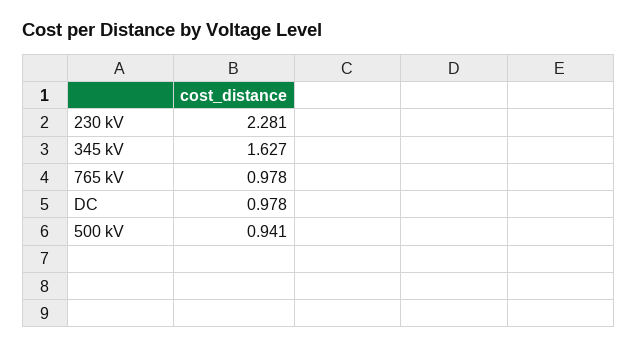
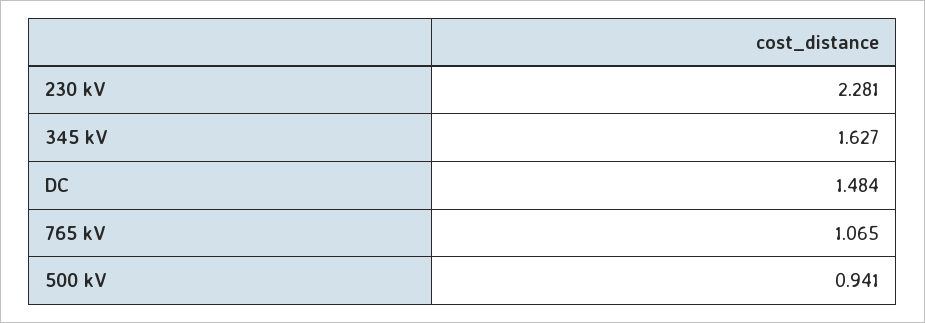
  {
    "230 kV": 2.281,
    "345 kV": 1.627,
-   "765 kV": 0.978,
+   "765 kV": 1.065,
-   "DC": 0.978,
+   "DC": 1.484,
    "500 kV": 0.941
  }

